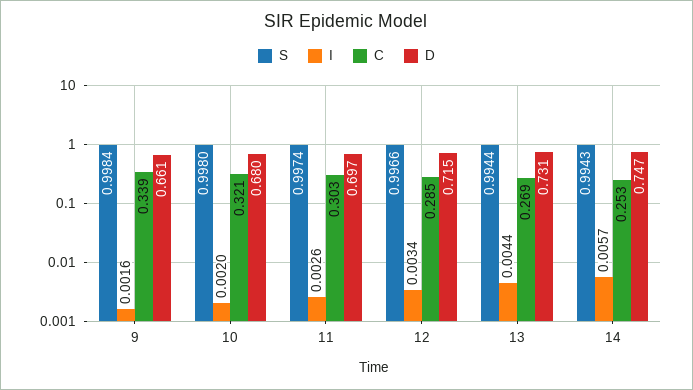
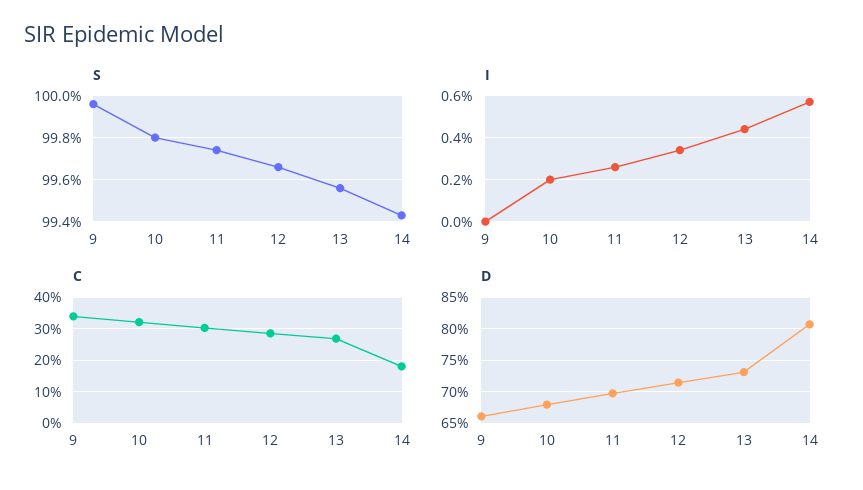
  {
    "S": {
-     "9": 0.9984,
+     "9": 0.9995,
      "10": 0.998,
      "11": 0.9974,
      "12": 0.9966,
-     "13": 0.9944,
+     "13": 0.9955,
      "14": 0.9943
    },
    "I": {
-     "9": 0.0016,
+     "9": 0,
      "10": 0.002,
      "11": 0.0026,
      "12": 0.0034,
      "13": 0.0044,
      "14": 0.0057
    },
    "C": {
      "9": 0.339,
      "10": 0.321,
      "11": 0.303,
      "12": 0.285,
      "13": 0.269,
-     "14": 0.253
+     "14": 0.18
    },
    "D": {
      "9": 0.661,
      "10": 0.68,
      "11": 0.697,
      "12": 0.715,
      "13": 0.731,
-     "14": 0.747
+     "14": 0.81
    }
  }

